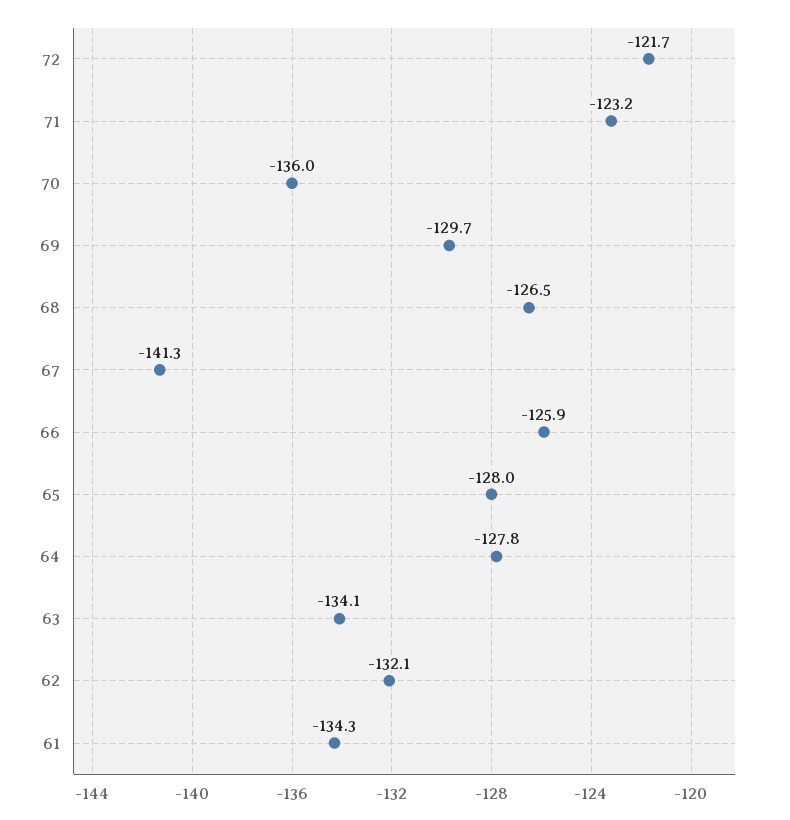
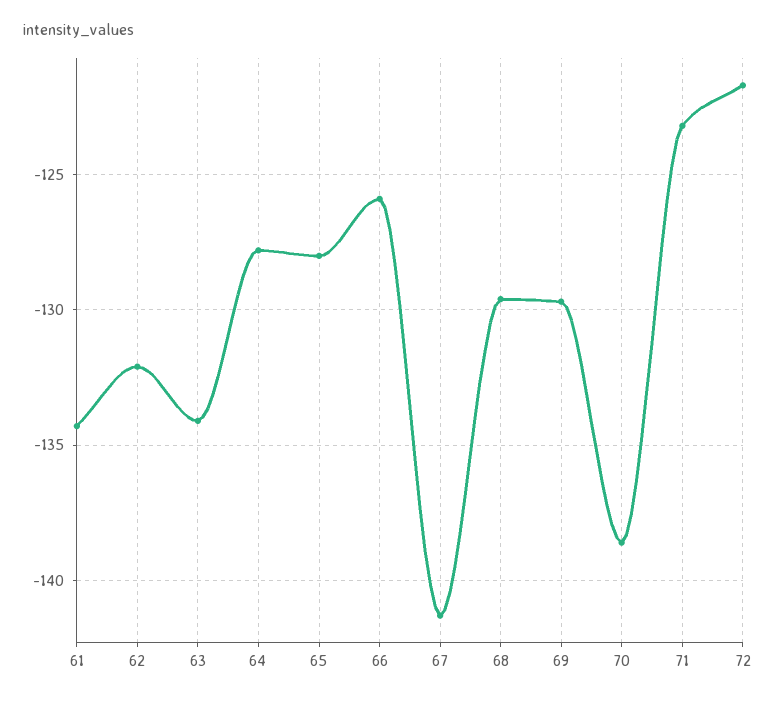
  {
    "72": -121.7,
    "71": -123.2,
-   "70": -136,
+   "70": -138.5,
    "69": -129.7,
-   "68": -126.5,
+   "68": -129.5,
    "67": -141.3,
    "66": -125.9,
    "65": -128,
    "64": -127.8,
    "63": -134.1,
    "62": -132.1,
    "61": -134.3
  }

